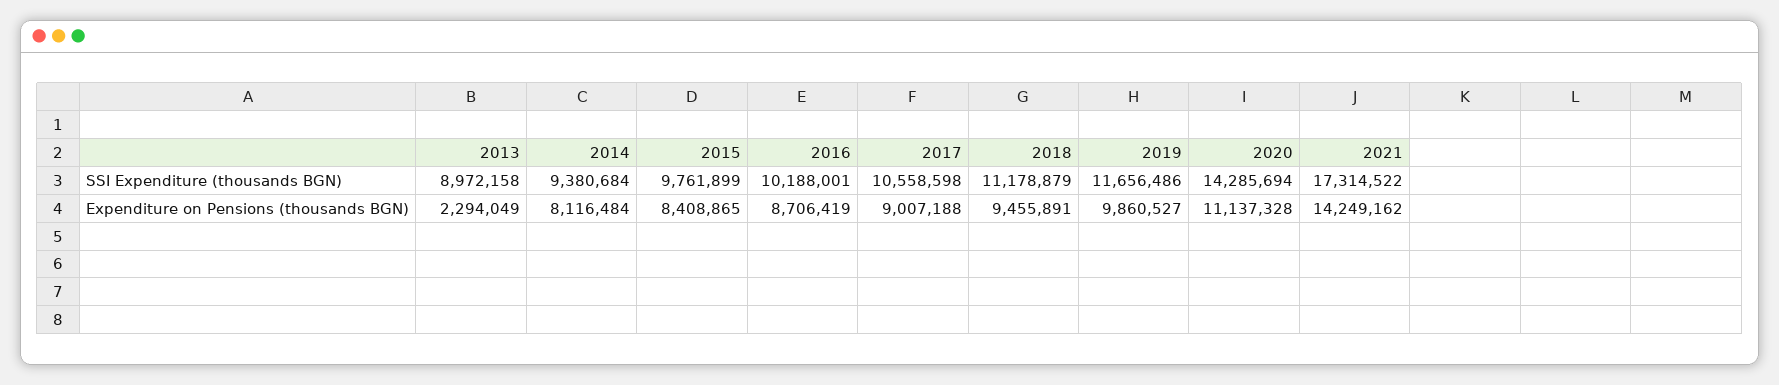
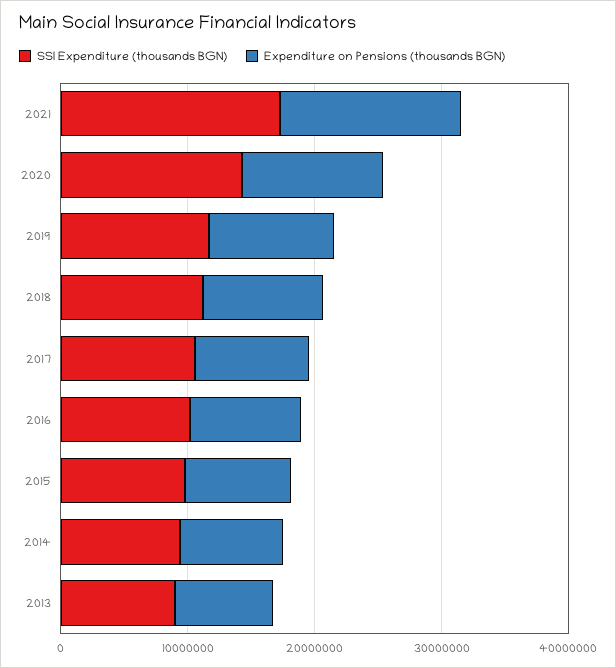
  {
    "SSI Expenditure (thousands BGN)": {
      "2013": 8972158,
      "2014": 9380684,
      "2015": 9761899,
      "2016": 10188001,
      "2017": 10558598,
      "2018": 11178879,
      "2019": 11656486,
      "2020": 14285694,
      "2021": 17314522
    },
    "Expenditure on Pensions (thousands BGN)": {
-     "2013": 2294049,
+     "2013": 8000000,
      "2014": 8116484,
      "2015": 8408865,
      "2016": 8706419,
      "2017": 9007188,
      "2018": 9455891,
      "2019": 9860527,
      "2020": 11137328,
      "2021": 14249162
    }
  }

